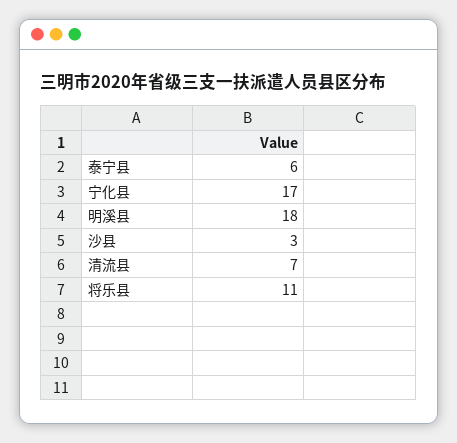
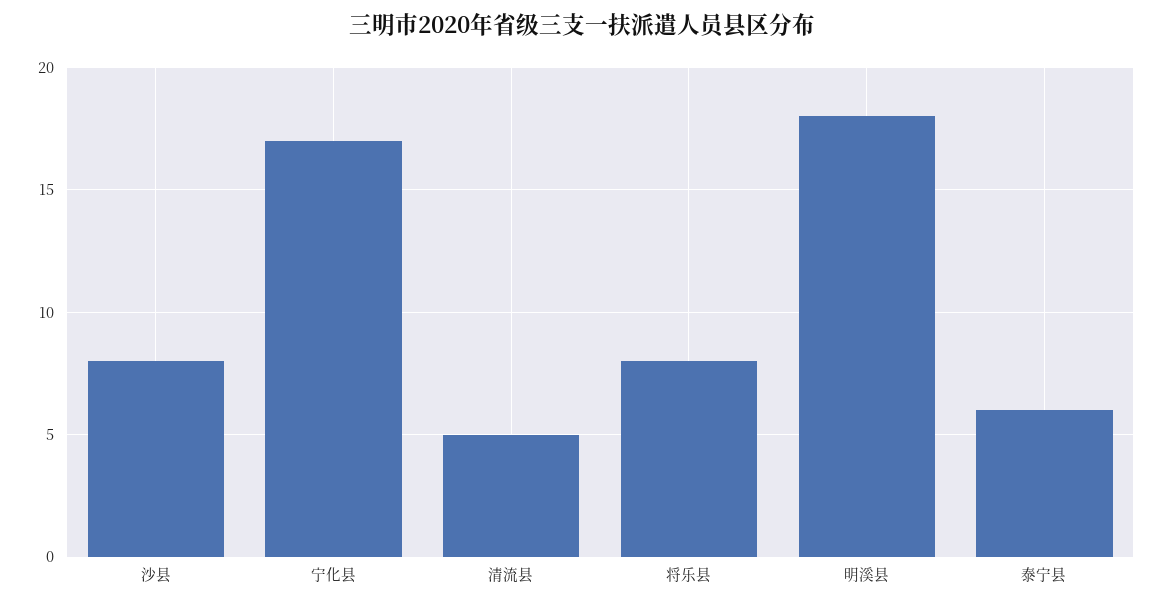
  {
    "泰宁县": 6,
    "宁化县": 17,
    "明溪县": 18,
-   "沙县": 3,
+   "沙县": 8,
-   "清流县": 7,
+   "清流县": 5,
-   "将乐县": 11
+   "将乐县": 8
  }

